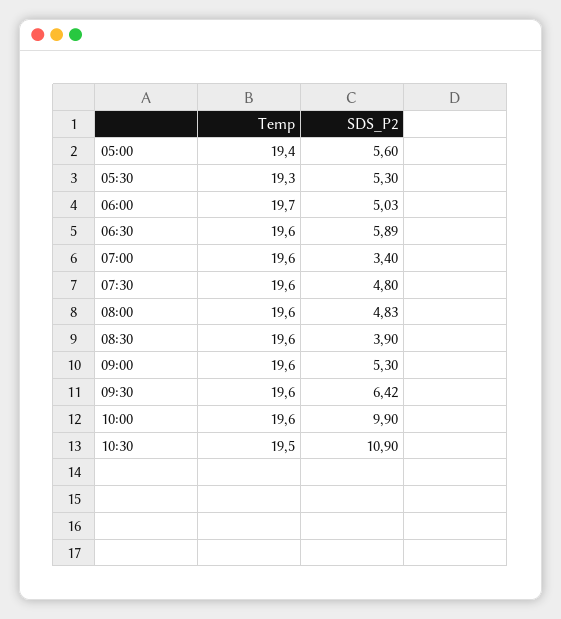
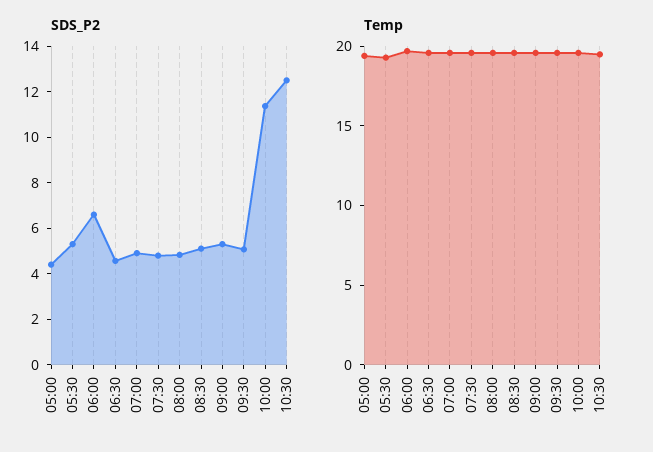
  {
    "Temp": {
      "05:00": 19.4,
      "05:30": 19.3,
      "06:00": 19.7,
      "06:30": 19.6,
      "07:00": 19.6,
      "07:30": 19.6,
      "08:00": 19.6,
      "08:30": 19.6,
      "09:00": 19.6,
      "09:30": 19.6,
      "10:00": 19.6,
      "10:30": 19.5
    },
    "SDS_P2": {
-     "05:00": 5.6,
+     "05:00": 4.5,
      "05:30": 5.3,
-     "06:00": 5.03,
+     "06:00": 6.5,
-     "06:30": 5.89,
+     "06:30": 4.5,
-     "07:00": 3.4,
+     "07:00": 5,
      "07:30": 4.8,
      "08:00": 4.83,
-     "08:30": 3.9,
+     "08:30": 5,
      "09:00": 5.3,
-     "09:30": 6.42,
+     "09:30": 5,
-     "10:00": 9.9,
+     "10:00": 11.5,
-     "10:30": 10.9
+     "10:30": 12.5
    }
  }

